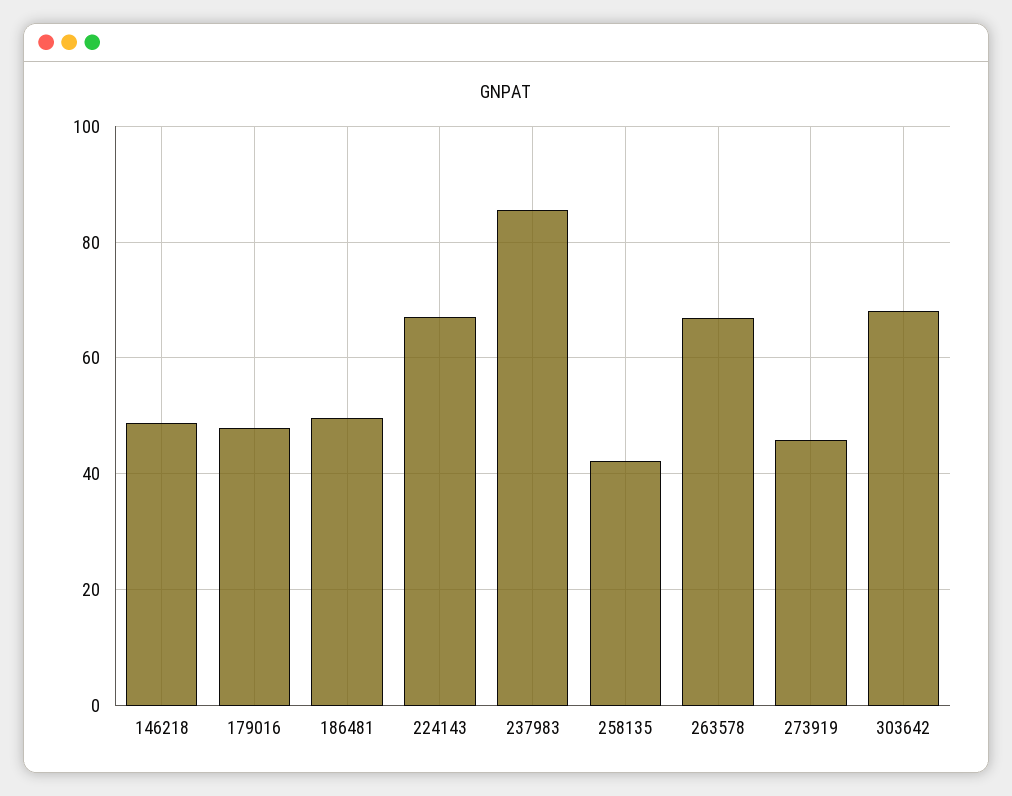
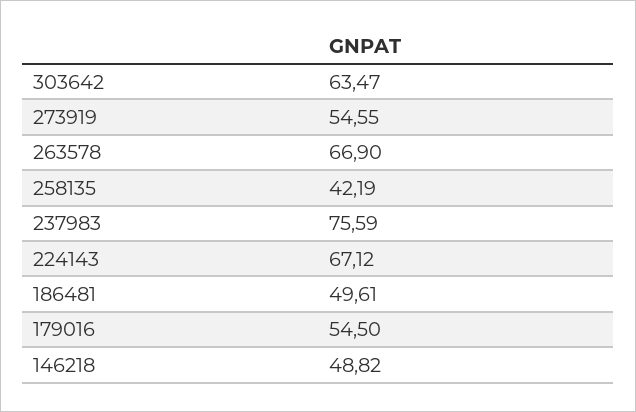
  {
    "146218": 48.82,
-   "179016": 48,
+   "179016": 54.5,
    "186481": 49.61,
    "224143": 67.12,
-   "237983": 86,
+   "237983": 75.59,
    "258135": 42.19,
    "263578": 66.9,
-   "273919": 46,
+   "273919": 54.55,
-   "303642": 68
+   "303642": 63.47
  }

